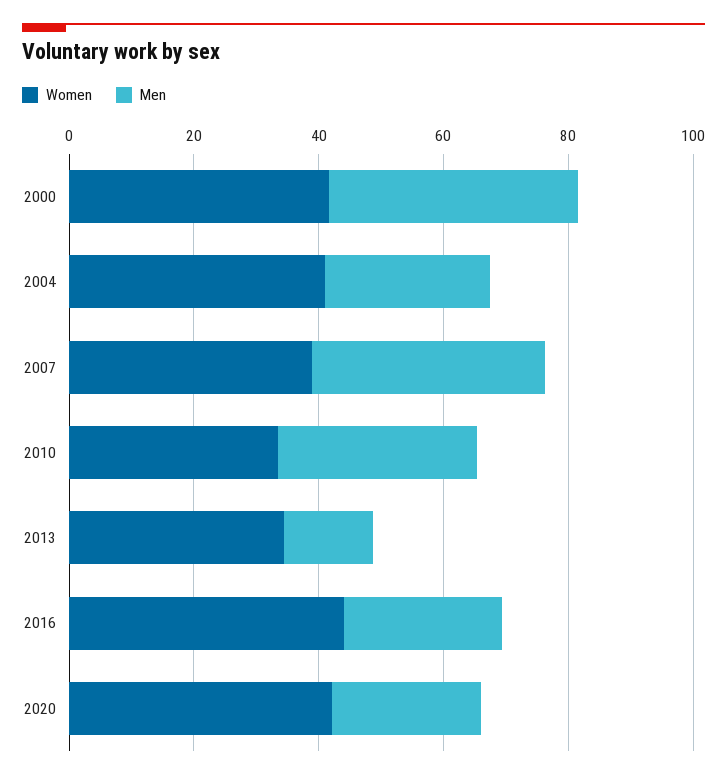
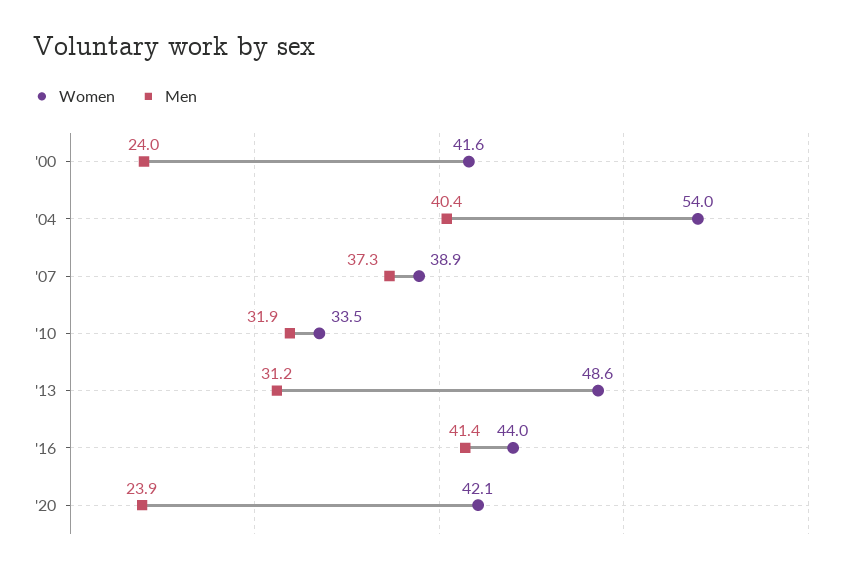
  {
    "Women": {
      "2000": 41.6,
-     "2004": 40,
+     "2004": 54,
      "2007": 38.9,
      "2010": 33.5,
-     "2013": 35,
+     "2013": 48.6,
      "2016": 44,
      "2020": 42.1
    },
    "Men": {
-     "2000": 40,
+     "2000": 24,
-     "2004": 25,
+     "2004": 40.4,
      "2007": 37.3,
      "2010": 31.9,
-     "2013": 15,
+     "2013": 31.2,
-     "2016": 25,
+     "2016": 41.4,
      "2020": 23.9
    }
  }

